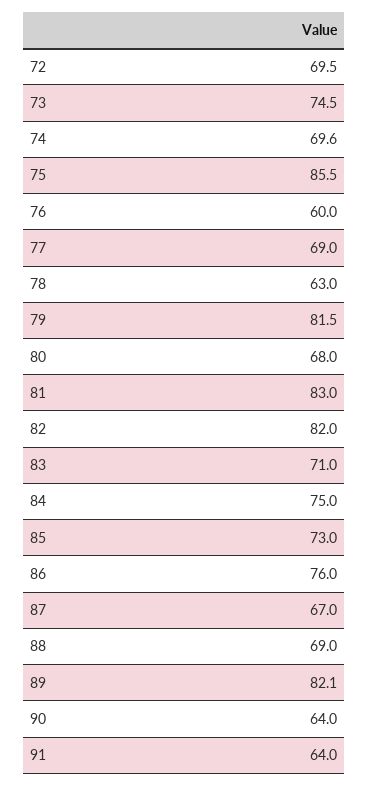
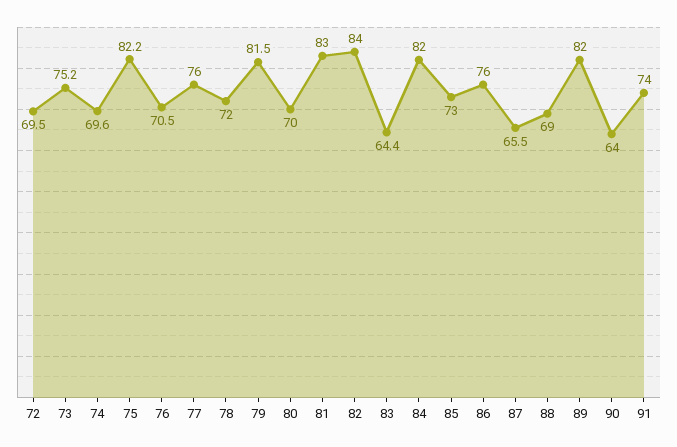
  {
    "72": 69.5,
-   "73": 74.5,
+   "73": 75.2,
    "74": 69.6,
-   "75": 85.5,
+   "75": 82.2,
-   "76": 60,
+   "76": 70.5,
-   "77": 69,
+   "77": 76,
-   "78": 63,
+   "78": 72,
    "79": 81.5,
-   "80": 68,
+   "80": 70,
    "81": 83,
-   "82": 82,
+   "82": 84,
-   "83": 71,
+   "83": 64.4,
-   "84": 75,
+   "84": 82,
    "85": 73,
    "86": 76,
-   "87": 67,
+   "87": 65.5,
    "88": 69,
-   "89": 82.1,
+   "89": 82,
    "90": 64,
-   "91": 64
+   "91": 74
  }

